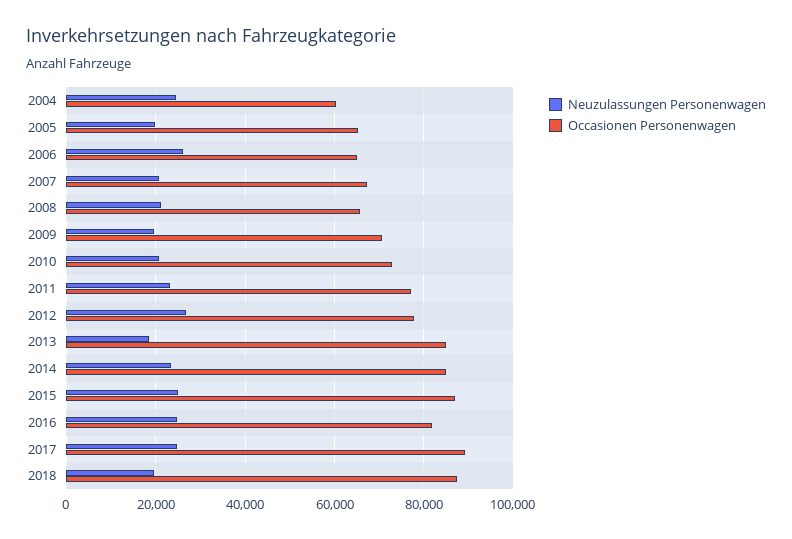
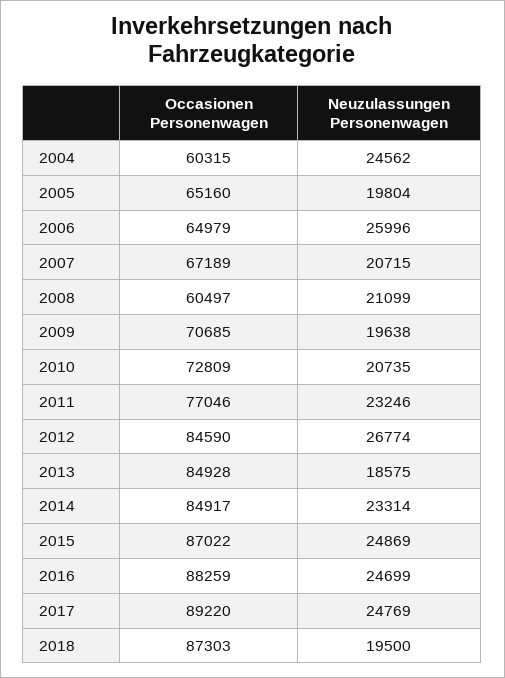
  {
    "Neuzulassungen Personenwagen": {
      "2004": 24562,
      "2005": 19804,
      "2006": 25996,
      "2007": 20715,
      "2008": 21099,
      "2009": 19638,
      "2010": 20735,
      "2011": 23246,
      "2012": 26774,
      "2013": 18575,
      "2014": 23314,
      "2015": 24869,
      "2016": 24699,
      "2017": 24769,
      "2018": 19500
    },
    "Occasionen Personenwagen": {
      "2004": 60315,
      "2005": 65160,
      "2006": 64979,
      "2007": 67189,
-     "2008": 66000,
+     "2008": 60497,
      "2009": 70685,
      "2010": 72809,
      "2011": 77046,
-     "2012": 78000,
+     "2012": 84590,
      "2013": 84928,
      "2014": 84917,
      "2015": 87022,
-     "2016": 82000,
+     "2016": 88259,
      "2017": 89220,
      "2018": 87303
    }
  }

